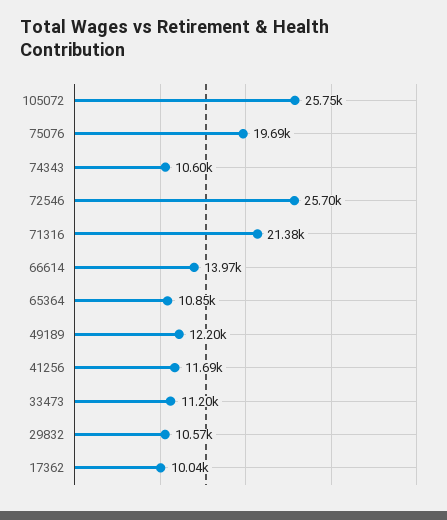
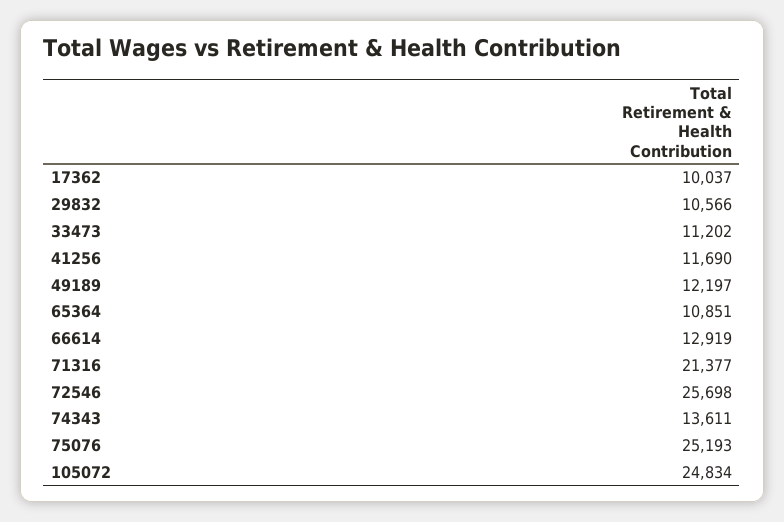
  {
-   "105072": 25750,
+   "105072": 24834,
-   "75076": 19690,
+   "75076": 25193,
-   "74343": 10600,
+   "74343": 13611,
    "72546": 25698,
    "71316": 21377,
-   "66614": 13970,
+   "66614": 12919,
    "65364": 10851,
    "49189": 12197,
    "41256": 11690,
    "33473": 11202,
    "29832": 10566,
    "17362": 10037
  }

